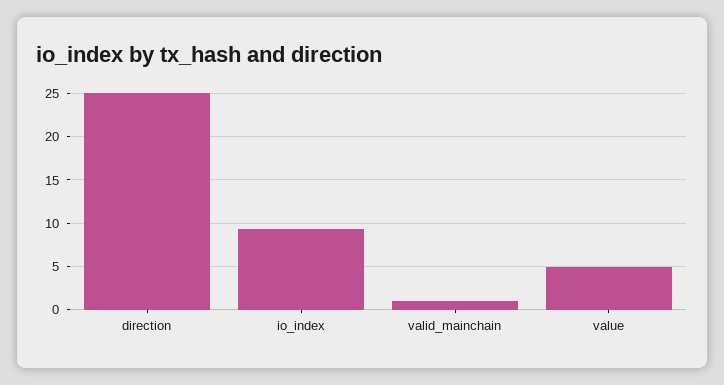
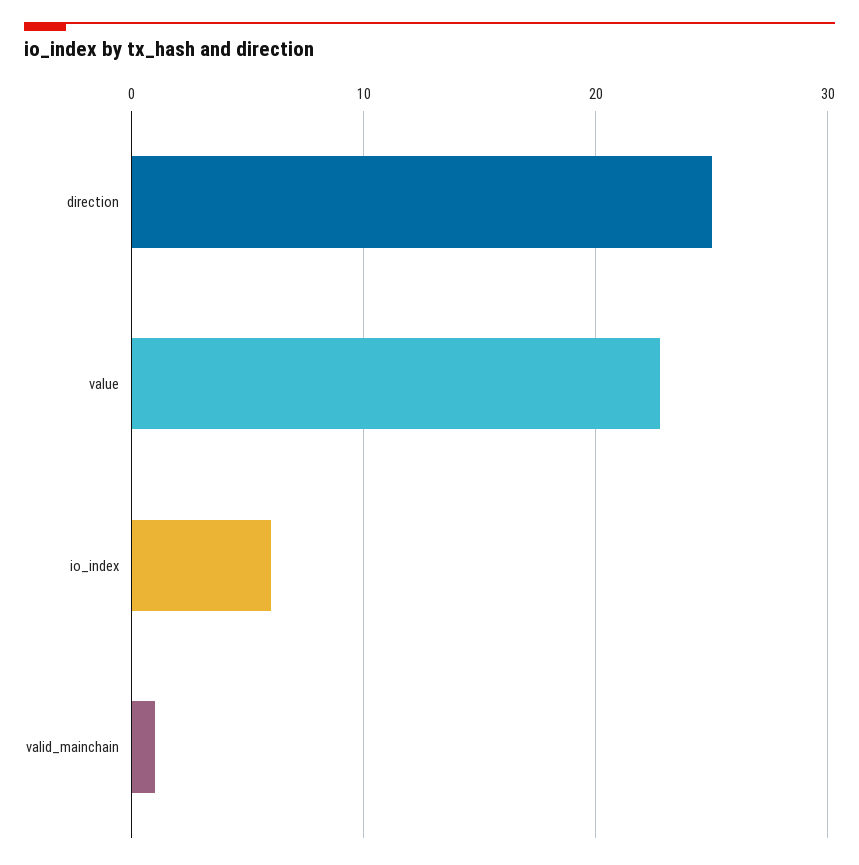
  {
    "direction": 25,
-   "io_index": 9,
+   "io_index": 6,
    "valid_mainchain": 1,
-   "value": 5
+   "value": 23
  }

